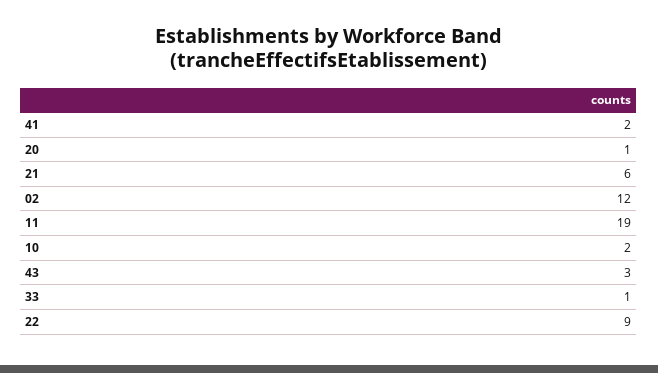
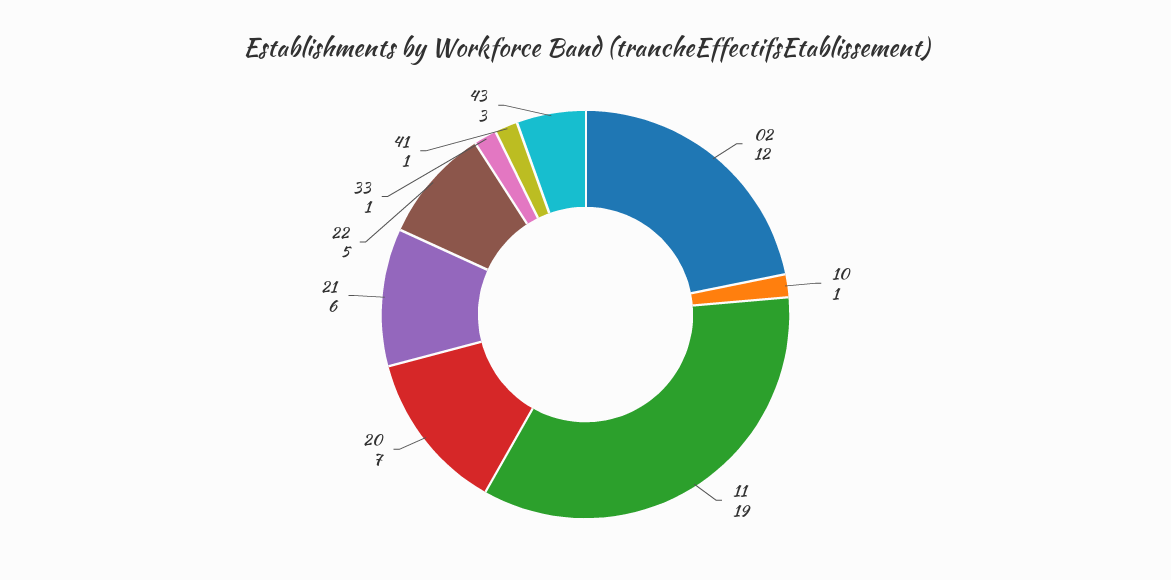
  {
-   "41": 2,
+   "41": 1,
-   "20": 1,
+   "20": 7,
    "21": 6,
    "02": 12,
    "11": 19,
-   "10": 2,
+   "10": 1,
    "43": 3,
    "33": 1,
-   "22": 9
+   "22": 5
  }

